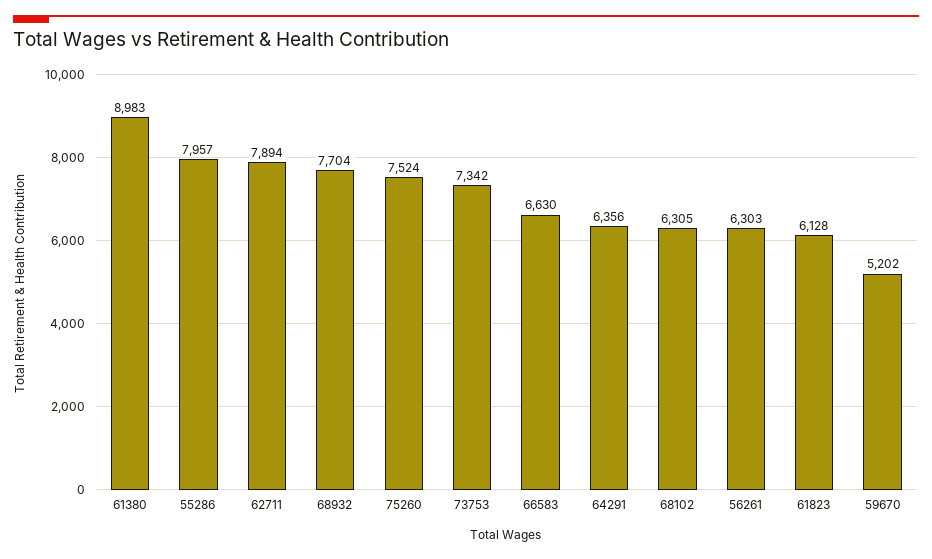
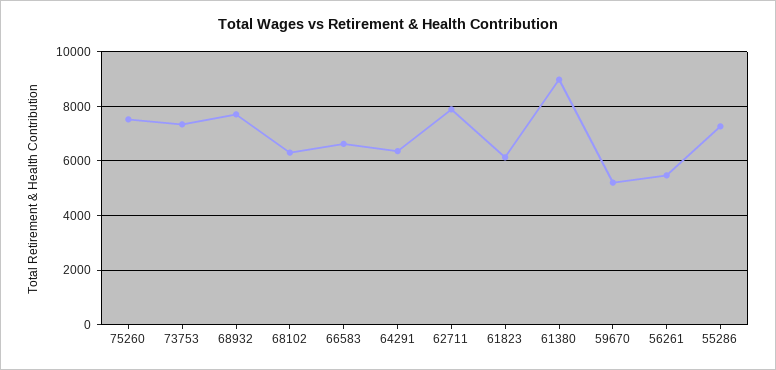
  {
    "61380": 8983,
-   "55286": 7957,
+   "55286": 7250,
    "62711": 7894,
    "68932": 7704,
    "75260": 7524,
    "73753": 7342,
    "66583": 6630,
    "64291": 6356,
    "68102": 6305,
-   "56261": 6303,
+   "56261": 5500,
    "61823": 6128,
    "59670": 5202
  }

